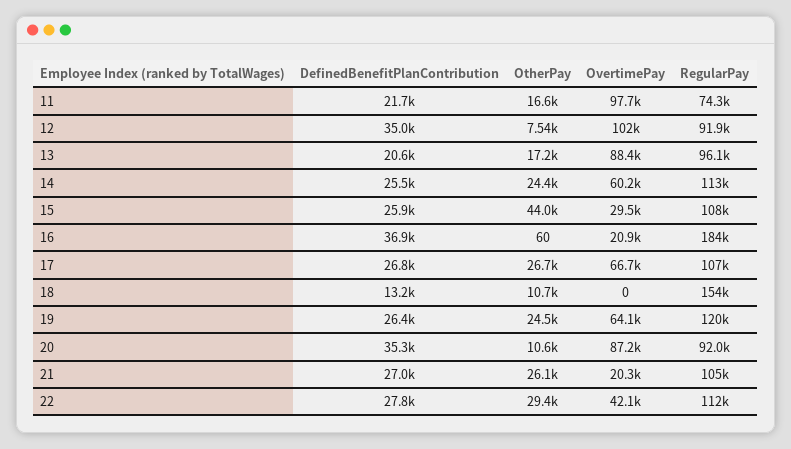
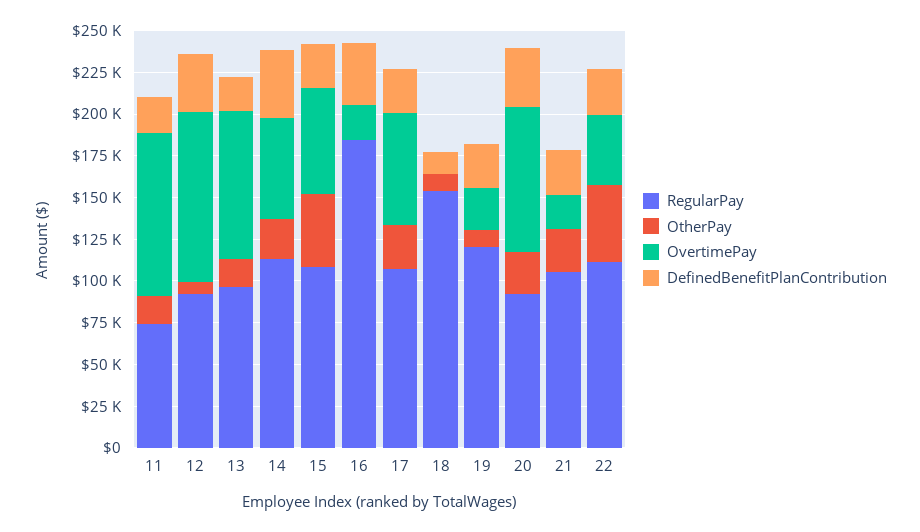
  {
    "DefinedBenefitPlanContribution": {
      "11": 21700,
      "12": 35000,
      "13": 20600,
-     "14": 25500,
+     "14": 40000,
      "15": 25900,
      "16": 36900,
      "17": 26800,
      "18": 13200,
      "19": 26400,
      "20": 35300,
      "21": 27000,
      "22": 27800
    },
    "OtherPay": {
      "11": 16600,
      "12": 7540,
      "13": 17200,
      "14": 24400,
      "15": 44000,
      "16": 60,
      "17": 26700,
      "18": 10700,
-     "19": 24500,
+     "19": 10000,
-     "20": 10600,
+     "20": 25000,
      "21": 26100,
-     "22": 29400
+     "22": 45000
    },
    "OvertimePay": {
      "11": 97700,
      "12": 102000,
      "13": 88400,
      "14": 60200,
-     "15": 29500,
+     "15": 65000,
      "16": 20900,
      "17": 66700,
      "18": 0,
-     "19": 64100,
+     "19": 25000,
      "20": 87200,
      "21": 20300,
      "22": 42100
    },
    "RegularPay": {
      "11": 74300,
      "12": 91900,
      "13": 96100,
      "14": 113000,
      "15": 108000,
      "16": 184000,
      "17": 107000,
      "18": 154000,
      "19": 120000,
      "20": 92000,
      "21": 105000,
      "22": 112000
    }
  }

